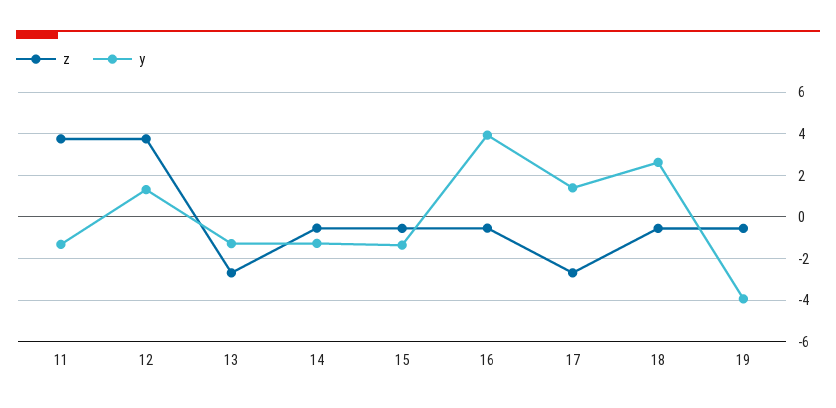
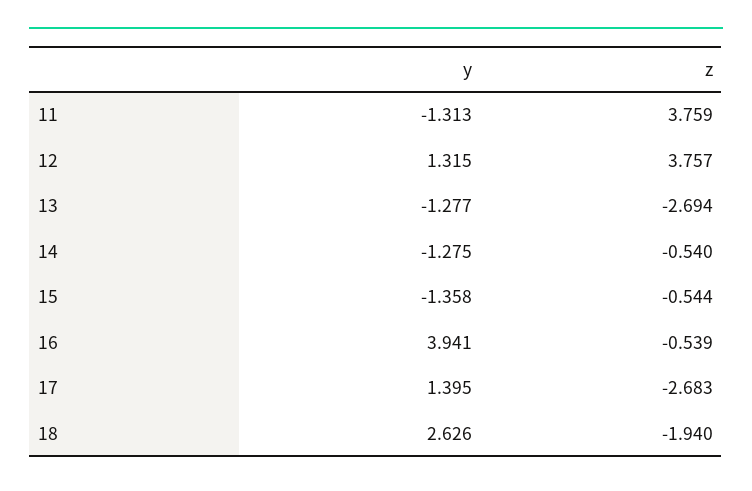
  {
    "z": {
      "11": 3.759,
      "12": 3.757,
      "13": -2.694,
      "14": -0.54,
      "15": -0.544,
      "16": -0.539,
      "17": -2.683,
-     "18": -0.5,
+     "18": -1.94
-     "19": -0.5
    },
    "y": {
      "11": -1.313,
      "12": 1.315,
      "13": -1.277,
      "14": -1.275,
      "15": -1.358,
      "16": 3.941,
      "17": 1.395,
-     "18": 2.626,
+     "18": 2.626
-     "19": -4
    }
  }

